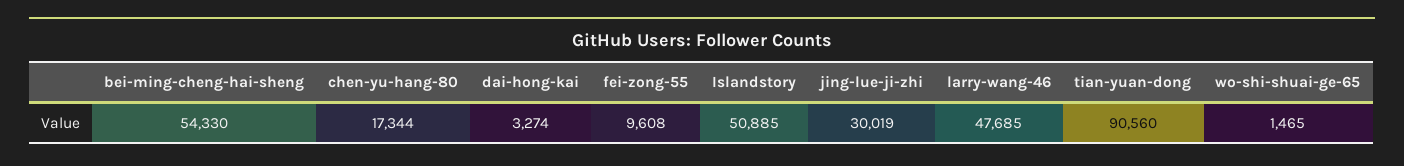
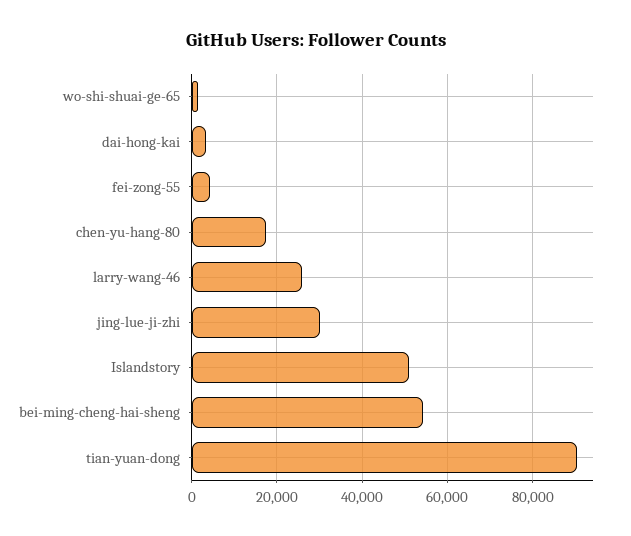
  {
    "bei-ming-cheng-hai-sheng": 54330,
    "chen-yu-hang-80": 17344,
    "dai-hong-kai": 3274,
-   "fei-zong-55": 9608,
+   "fei-zong-55": 4000,
    "Islandstory": 50885,
    "jing-lue-ji-zhi": 30019,
-   "larry-wang-46": 47685,
+   "larry-wang-46": 26000,
    "tian-yuan-dong": 90560,
    "wo-shi-shuai-ge-65": 1465
  }

